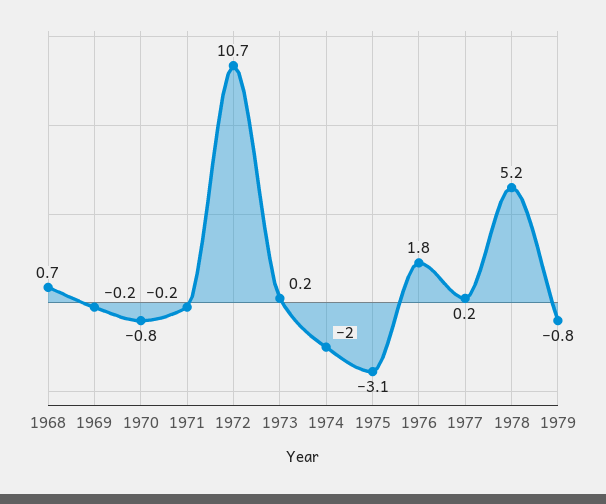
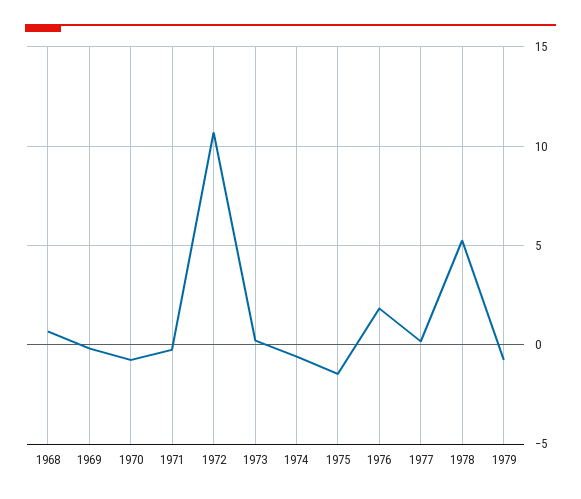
  {
    "1968": 0.7,
    "1969": -0.2,
    "1970": -0.8,
    "1971": -0.2,
    "1972": 10.7,
    "1973": 0.2,
-   "1974": -2,
+   "1974": -0.5,
-   "1975": -3.1,
+   "1975": -1.5,
    "1976": 1.8,
    "1977": 0.2,
    "1978": 5.2,
    "1979": -0.8
  }

